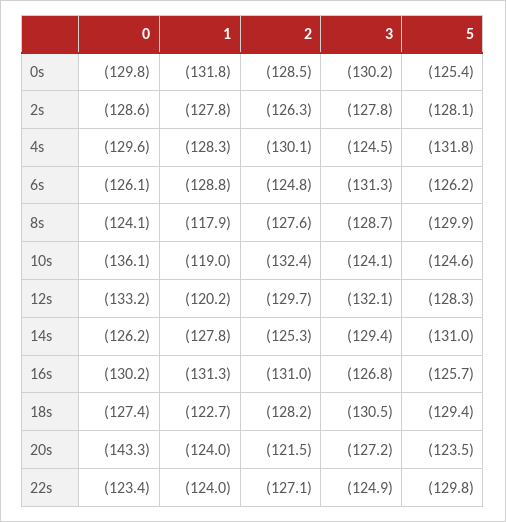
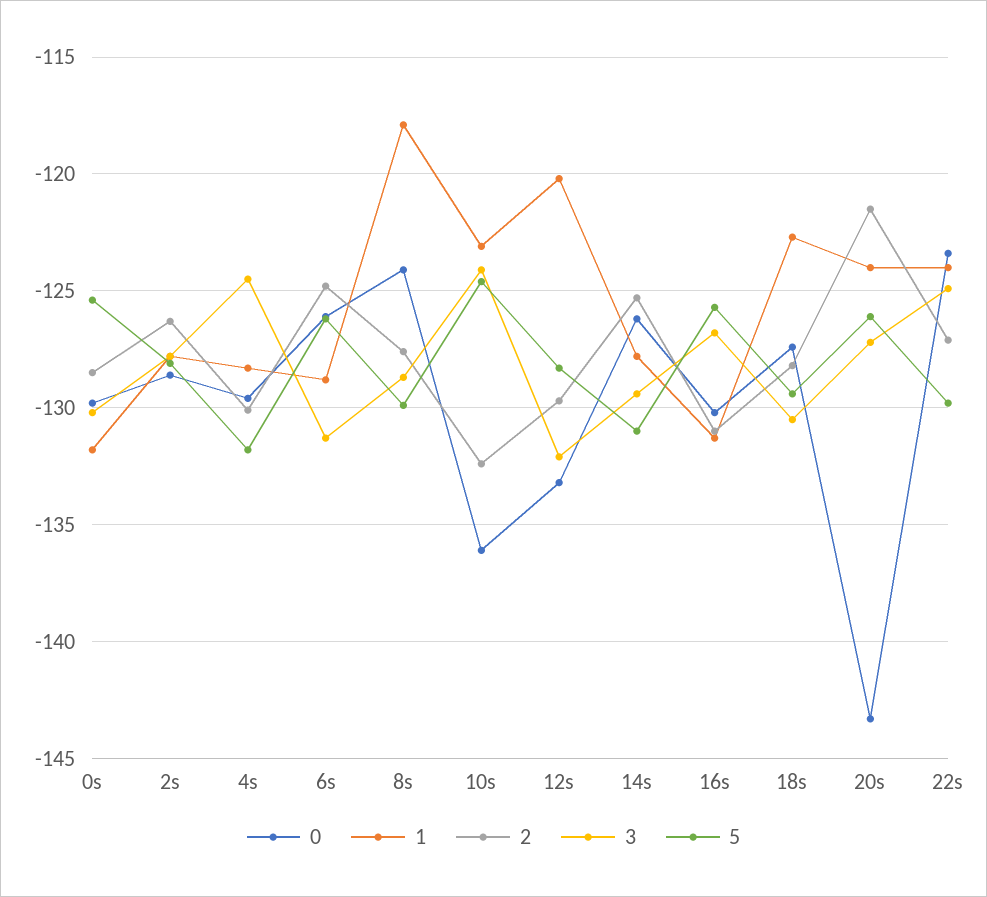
  {
    "0": {
      "0s": -129.8,
      "2s": -128.6,
      "4s": -129.6,
      "6s": -126.1,
      "8s": -124.1,
      "10s": -136.1,
      "12s": -133.2,
      "14s": -126.2,
      "16s": -130.2,
      "18s": -127.4,
      "20s": -143.3,
      "22s": -123.4
    },
    "1": {
      "0s": -131.8,
      "2s": -127.8,
      "4s": -128.3,
      "6s": -128.8,
      "8s": -117.9,
-     "10s": -119,
+     "10s": -123,
      "12s": -120.2,
      "14s": -127.8,
      "16s": -131.3,
      "18s": -122.7,
      "20s": -124,
      "22s": -124
    },
    "2": {
      "0s": -128.5,
      "2s": -126.3,
      "4s": -130.1,
      "6s": -124.8,
      "8s": -127.6,
      "10s": -132.4,
      "12s": -129.7,
      "14s": -125.3,
      "16s": -131,
      "18s": -128.2,
      "20s": -121.5,
      "22s": -127.1
    },
    "3": {
      "0s": -130.2,
      "2s": -127.8,
      "4s": -124.5,
      "6s": -131.3,
      "8s": -128.7,
      "10s": -124.1,
      "12s": -132.1,
      "14s": -129.4,
      "16s": -126.8,
      "18s": -130.5,
      "20s": -127.2,
      "22s": -124.9
    },
    "5": {
      "0s": -125.4,
      "2s": -128.1,
      "4s": -131.8,
      "6s": -126.2,
      "8s": -129.9,
      "10s": -124.6,
      "12s": -128.3,
      "14s": -131,
      "16s": -125.7,
      "18s": -129.4,
-     "20s": -123.5,
+     "20s": -126,
      "22s": -129.8
    }
  }

